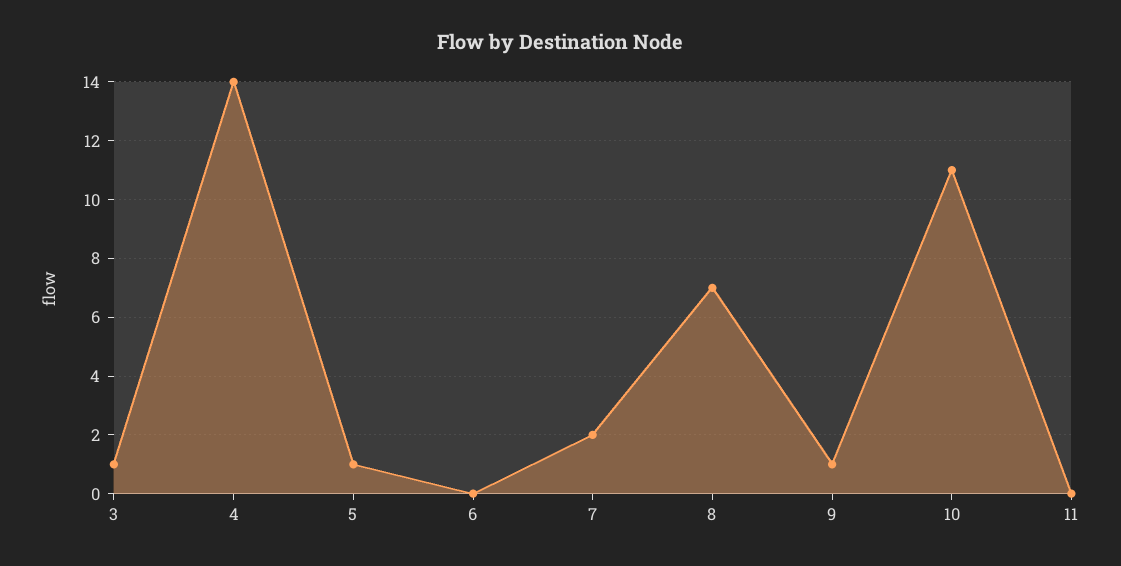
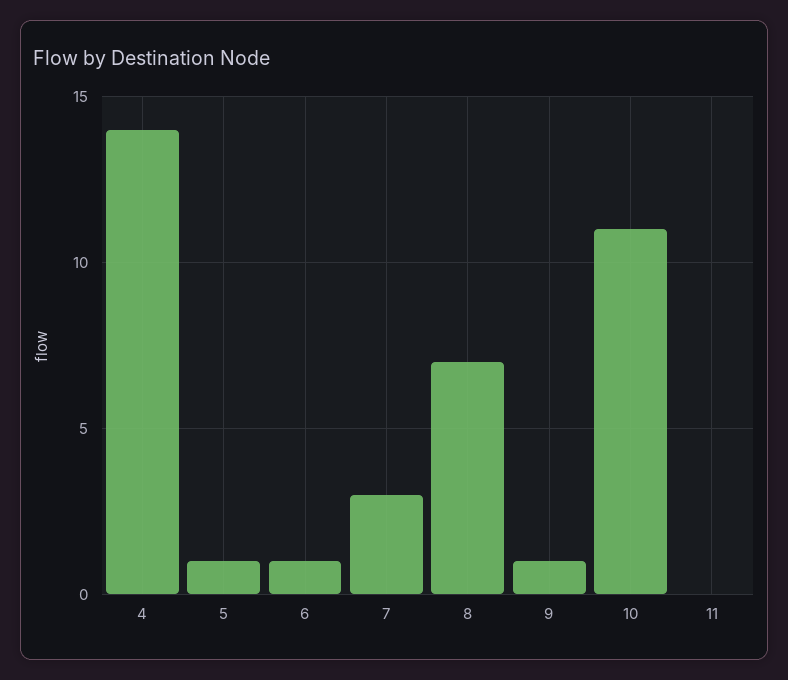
  {
-   "3": 1,
    "4": 14,
    "5": 1,
-   "6": 0,
+   "6": 1,
-   "7": 2,
+   "7": 3,
    "8": 7,
    "9": 1,
    "10": 11,
    "11": 0
  }

